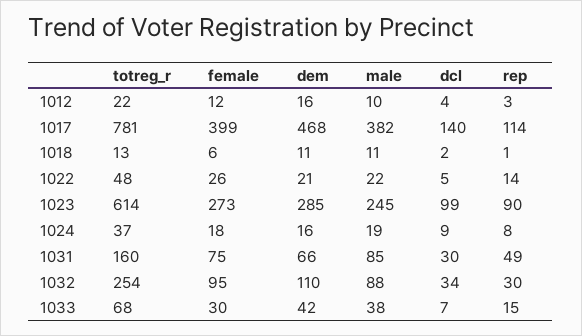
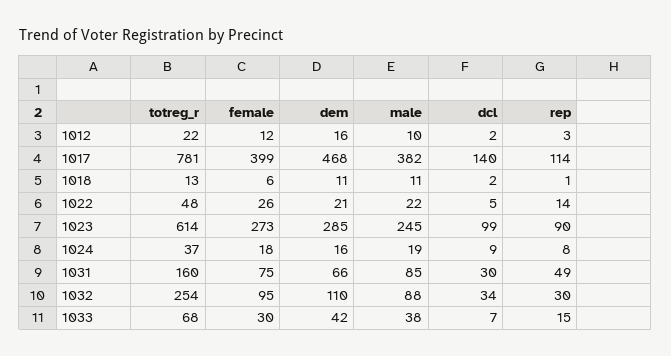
  {
    "totreg_r": {
      "1012": 22,
      "1017": 781,
      "1018": 13,
      "1022": 48,
      "1023": 614,
      "1024": 37,
      "1031": 160,
      "1032": 254,
      "1033": 68
    },
    "female": {
      "1012": 12,
      "1017": 399,
      "1018": 6,
      "1022": 26,
      "1023": 273,
      "1024": 18,
      "1031": 75,
      "1032": 95,
      "1033": 30
    },
    "dem": {
      "1012": 16,
      "1017": 468,
      "1018": 11,
      "1022": 21,
      "1023": 285,
      "1024": 16,
      "1031": 66,
      "1032": 110,
      "1033": 42
    },
    "male": {
      "1012": 10,
      "1017": 382,
      "1018": 11,
      "1022": 22,
      "1023": 245,
      "1024": 19,
      "1031": 85,
      "1032": 88,
      "1033": 38
    },
    "dcl": {
-     "1012": 4,
+     "1012": 2,
      "1017": 140,
      "1018": 2,
      "1022": 5,
      "1023": 99,
      "1024": 9,
      "1031": 30,
      "1032": 34,
      "1033": 7
    },
    "rep": {
      "1012": 3,
      "1017": 114,
      "1018": 1,
      "1022": 14,
      "1023": 90,
      "1024": 8,
      "1031": 49,
      "1032": 30,
      "1033": 15
    }
  }

